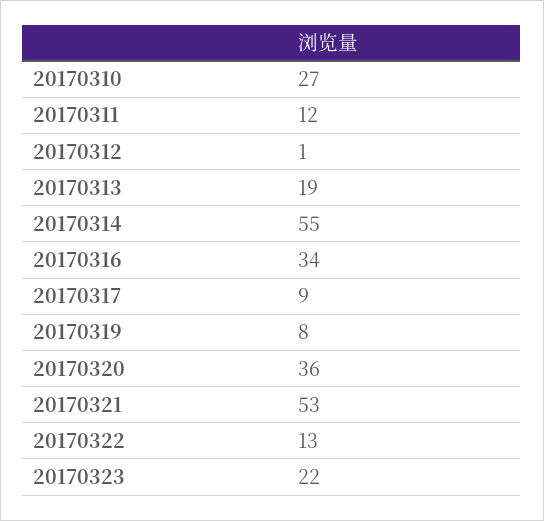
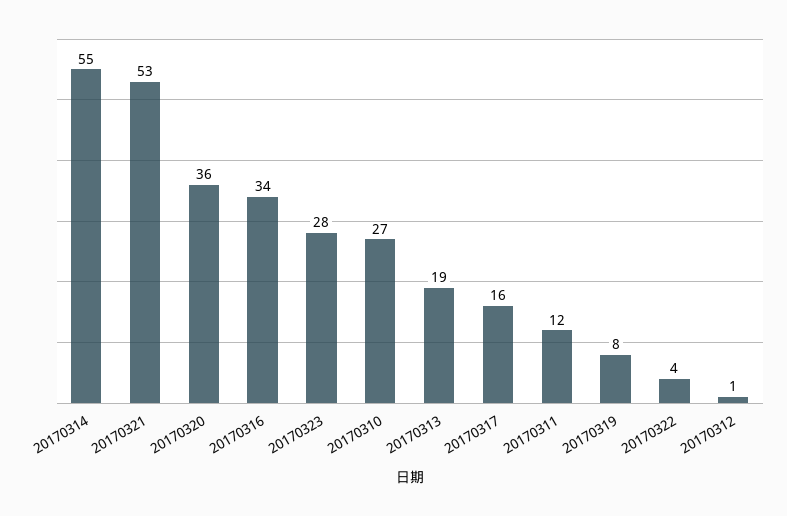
  {
    "20170310": 27,
    "20170311": 12,
    "20170312": 1,
    "20170313": 19,
    "20170314": 55,
    "20170316": 34,
-   "20170317": 9,
+   "20170317": 16,
    "20170319": 8,
    "20170320": 36,
    "20170321": 53,
-   "20170322": 13,
+   "20170322": 4,
-   "20170323": 22
+   "20170323": 28
  }

